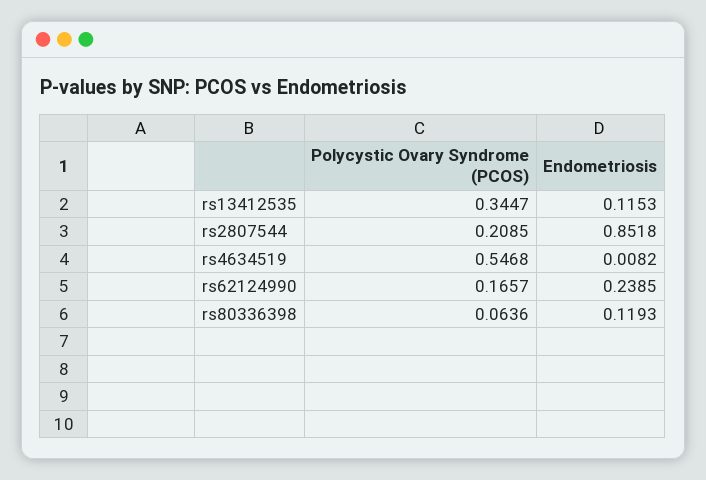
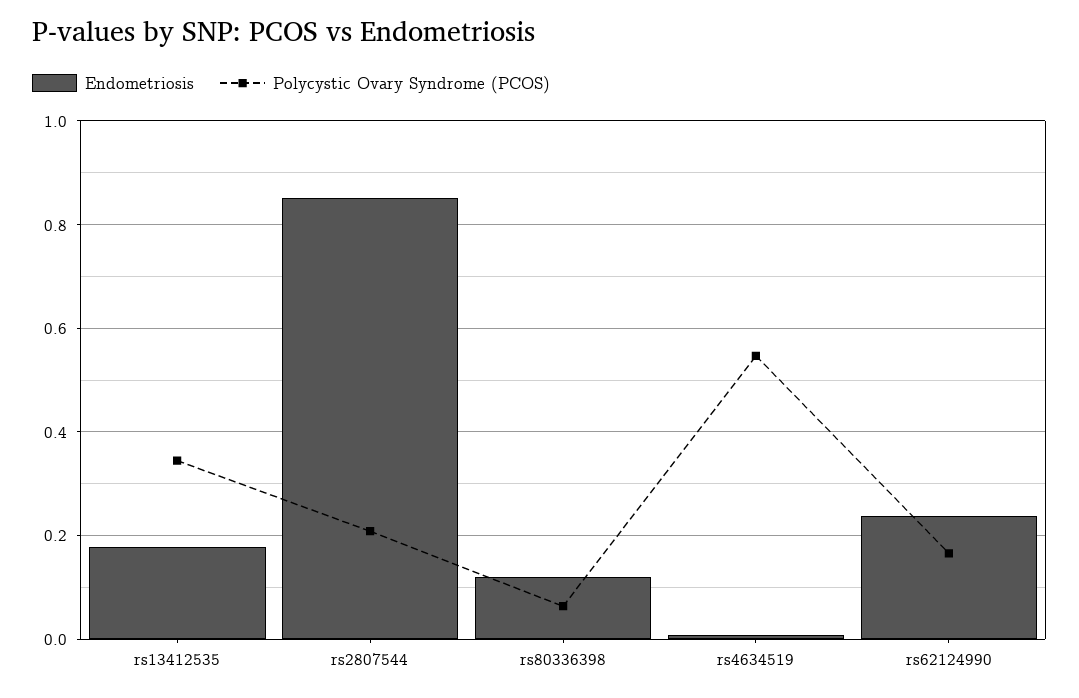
  {
    "Polycystic Ovary Syndrome (PCOS)": {
      "rs13412535": 0.3447,
      "rs2807544": 0.2085,
      "rs4634519": 0.5468,
      "rs62124990": 0.1657,
      "rs80336398": 0.0636
    },
    "Endometriosis": {
-     "rs13412535": 0.1153,
+     "rs13412535": 0.18,
      "rs2807544": 0.8518,
      "rs4634519": 0.0082,
      "rs62124990": 0.2385,
      "rs80336398": 0.1193
    }
  }

